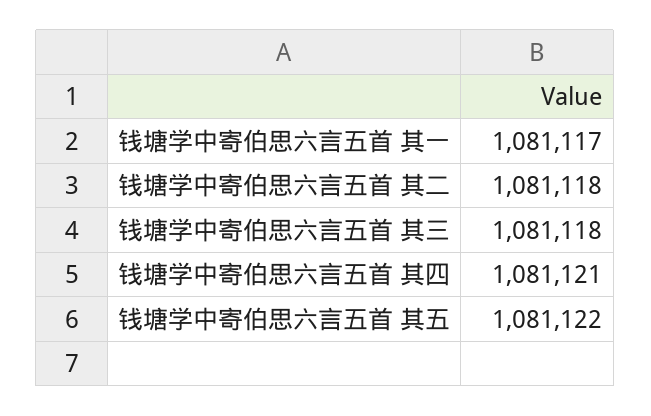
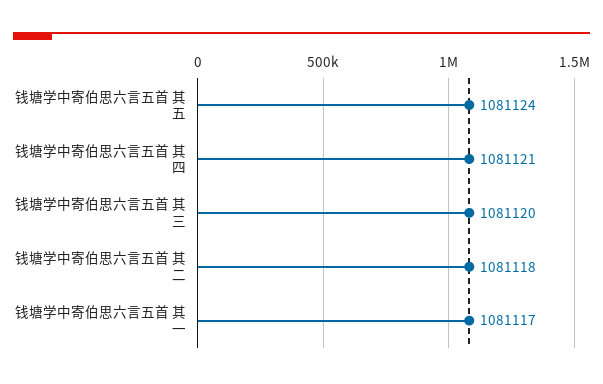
  {
    "钱塘学中寄伯思六言五首 其一": 1081117,
    "钱塘学中寄伯思六言五首 其二": 1081118,
-   "钱塘学中寄伯思六言五首 其三": 1081118,
+   "钱塘学中寄伯思六言五首 其三": 1081120,
    "钱塘学中寄伯思六言五首 其四": 1081121,
-   "钱塘学中寄伯思六言五首 其五": 1081122
+   "钱塘学中寄伯思六言五首 其五": 1081124
  }

